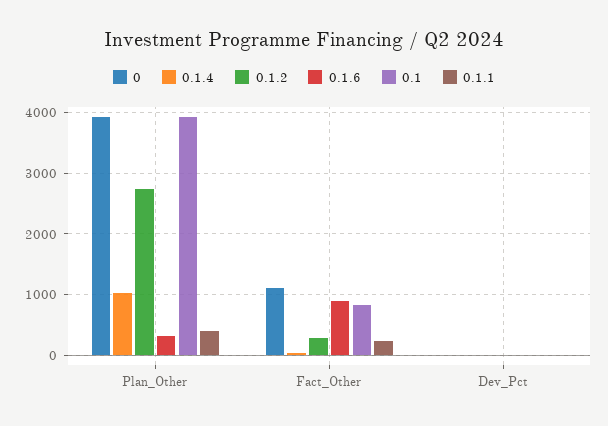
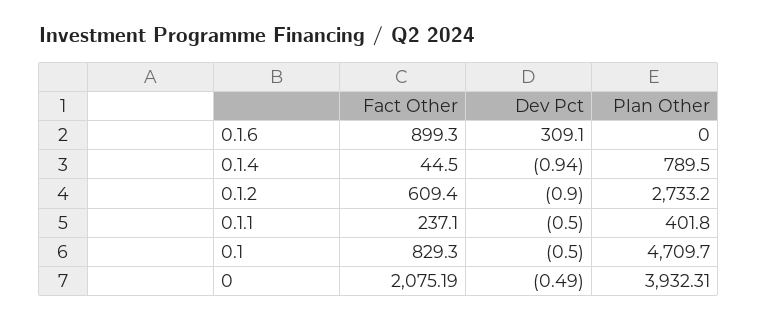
  {
    "0": {
      "Plan_Other": 3932.31,
-     "Fact_Other": 1100,
+     "Fact_Other": 2075.19,
      "Dev_Pct": -0.49
    },
    "0.1.4": {
-     "Plan_Other": 1000,
+     "Plan_Other": 789.5,
      "Fact_Other": 44.5,
      "Dev_Pct": -0.94
    },
    "0.1.2": {
      "Plan_Other": 2733.2,
-     "Fact_Other": 300,
+     "Fact_Other": 609.4,
      "Dev_Pct": -0.9
    },
    "0.1.6": {
-     "Plan_Other": 300,
+     "Plan_Other": 0,
      "Fact_Other": 899.3,
-     "Dev_Pct": 0
+     "Dev_Pct": 309.1
    },
    "0.1": {
-     "Plan_Other": 3900,
+     "Plan_Other": 4709.7,
      "Fact_Other": 829.3,
      "Dev_Pct": -0.5
    },
    "0.1.1": {
      "Plan_Other": 401.8,
      "Fact_Other": 237.1,
      "Dev_Pct": -0.5
    }
  }

